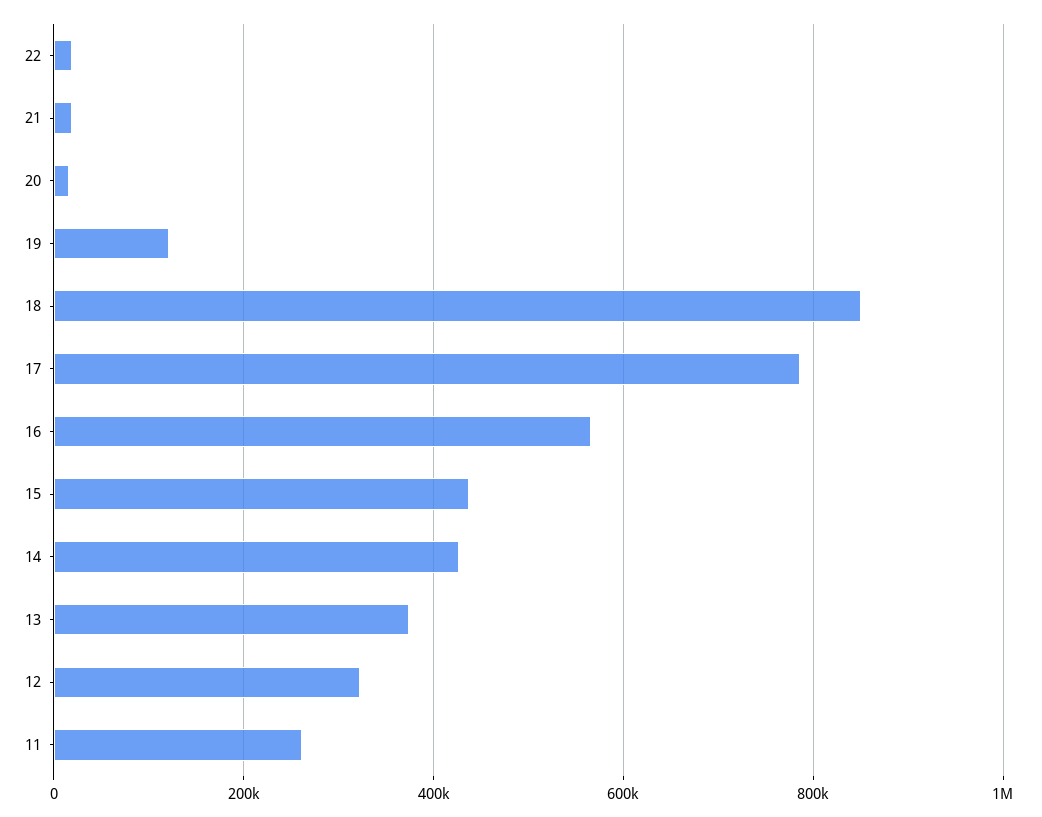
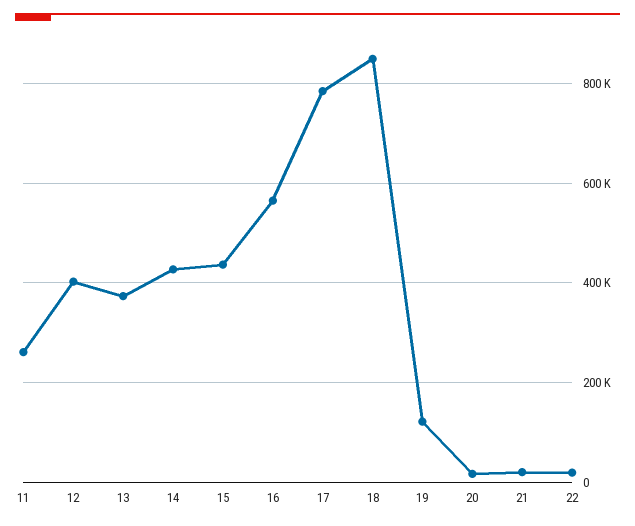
  {
    "22": 20000,
    "21": 20000,
    "20": 20000,
    "19": 120000,
    "18": 860000,
    "17": 780000,
    "16": 560000,
    "15": 440000,
    "14": 420000,
    "13": 380000,
-   "12": 320000,
+   "12": 400000,
    "11": 260000
  }

